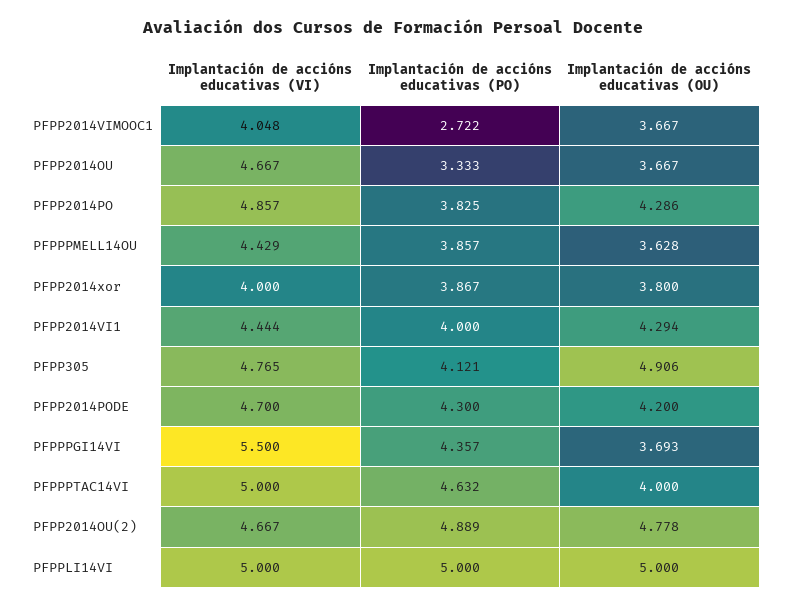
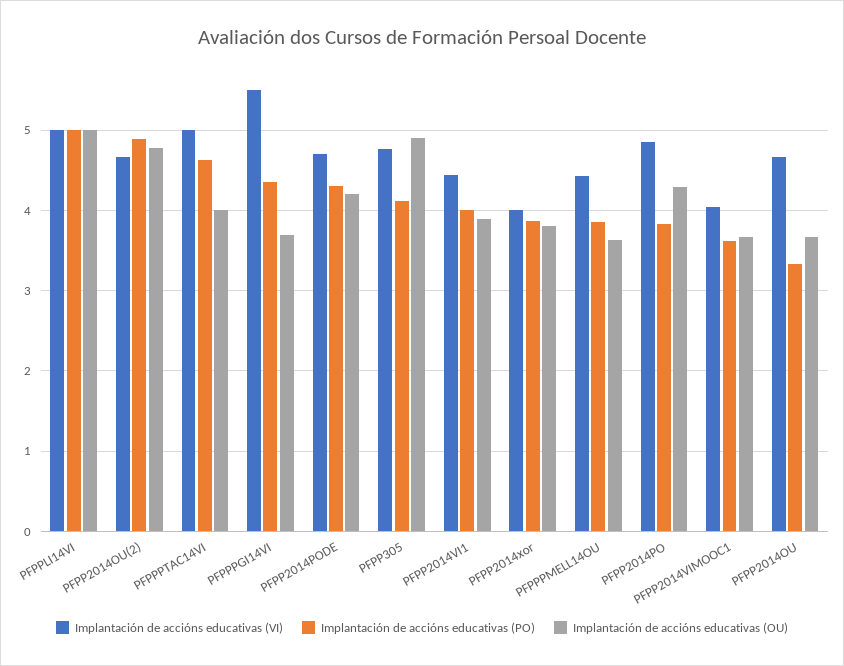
  {
    "Implantación de accións educativas (VI)": {
      "PFPP2014VIMOOC1": 4.048,
      "PFPP2014OU": 4.667,
      "PFPP2014PO": 4.857,
      "PFPPPMELL14OU": 4.429,
      "PFPP2014xor": 4,
      "PFPP2014VI1": 4.444,
      "PFPP305": 4.765,
      "PFPP2014PODE": 4.7,
      "PFPPPGI14VI": 5.5,
      "PFPPPTAC14VI": 5,
      "PFPP2014OU(2)": 4.667,
      "PFPPLI14VI": 5
    },
    "Implantación de accións educativas (PO)": {
-     "PFPP2014VIMOOC1": 2.722,
+     "PFPP2014VIMOOC1": 3.6,
      "PFPP2014OU": 3.333,
      "PFPP2014PO": 3.825,
      "PFPPPMELL14OU": 3.857,
      "PFPP2014xor": 3.867,
      "PFPP2014VI1": 4,
      "PFPP305": 4.121,
      "PFPP2014PODE": 4.3,
      "PFPPPGI14VI": 4.357,
      "PFPPPTAC14VI": 4.632,
      "PFPP2014OU(2)": 4.889,
      "PFPPLI14VI": 5
    },
    "Implantación de accións educativas (OU)": {
      "PFPP2014VIMOOC1": 3.667,
      "PFPP2014OU": 3.667,
      "PFPP2014PO": 4.286,
      "PFPPPMELL14OU": 3.628,
      "PFPP2014xor": 3.8,
-     "PFPP2014VI1": 4.294,
+     "PFPP2014VI1": 3.9,
      "PFPP305": 4.906,
      "PFPP2014PODE": 4.2,
      "PFPPPGI14VI": 3.693,
      "PFPPPTAC14VI": 4,
      "PFPP2014OU(2)": 4.778,
      "PFPPLI14VI": 5
    }
  }

